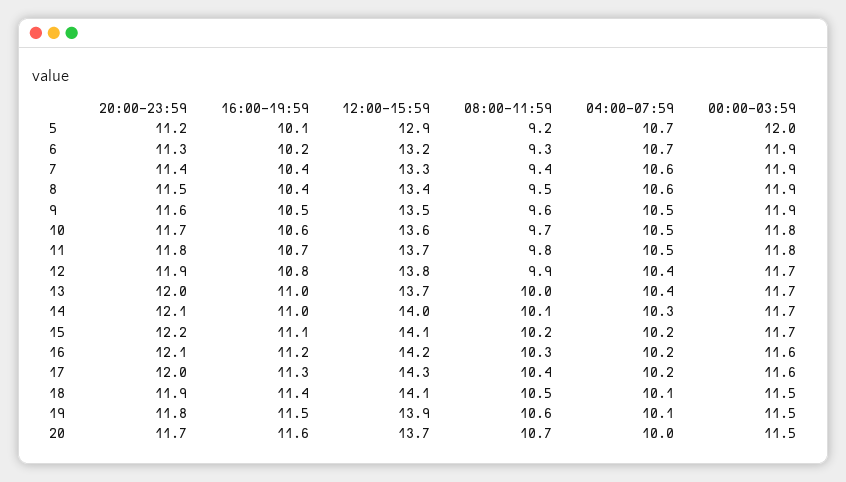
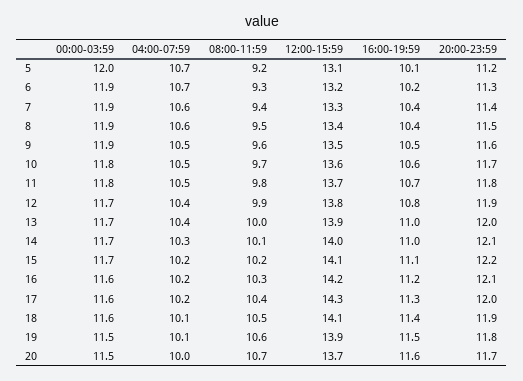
  {
    "20:00-23:59": {
      "5": 11.2,
      "6": 11.3,
      "7": 11.4,
      "8": 11.5,
      "9": 11.6,
      "10": 11.7,
      "11": 11.8,
      "12": 11.9,
      "13": 12,
      "14": 12.1,
      "15": 12.2,
      "16": 12.1,
      "17": 12,
      "18": 11.9,
      "19": 11.8,
      "20": 11.7
    },
    "16:00-19:59": {
      "5": 10.1,
      "6": 10.2,
      "7": 10.4,
      "8": 10.4,
      "9": 10.5,
      "10": 10.6,
      "11": 10.7,
      "12": 10.8,
      "13": 11,
      "14": 11,
      "15": 11.1,
      "16": 11.2,
      "17": 11.3,
      "18": 11.4,
      "19": 11.5,
      "20": 11.6
    },
    "12:00-15:59": {
-     "5": 12.9,
+     "5": 13.1,
      "6": 13.2,
      "7": 13.3,
      "8": 13.4,
      "9": 13.5,
      "10": 13.6,
      "11": 13.7,
      "12": 13.8,
-     "13": 13.7,
+     "13": 13.9,
      "14": 14,
      "15": 14.1,
      "16": 14.2,
      "17": 14.3,
      "18": 14.1,
      "19": 13.9,
      "20": 13.7
    },
    "08:00-11:59": {
      "5": 9.2,
      "6": 9.3,
      "7": 9.4,
      "8": 9.5,
      "9": 9.6,
      "10": 9.7,
      "11": 9.8,
      "12": 9.9,
      "13": 10,
      "14": 10.1,
      "15": 10.2,
      "16": 10.3,
      "17": 10.4,
      "18": 10.5,
      "19": 10.6,
      "20": 10.7
    },
    "04:00-07:59": {
      "5": 10.7,
      "6": 10.7,
      "7": 10.6,
      "8": 10.6,
      "9": 10.5,
      "10": 10.5,
      "11": 10.5,
      "12": 10.4,
      "13": 10.4,
      "14": 10.3,
      "15": 10.2,
      "16": 10.2,
      "17": 10.2,
      "18": 10.1,
      "19": 10.1,
      "20": 10
    },
    "00:00-03:59": {
      "5": 12,
      "6": 11.9,
      "7": 11.9,
      "8": 11.9,
      "9": 11.9,
      "10": 11.8,
      "11": 11.8,
      "12": 11.7,
      "13": 11.7,
      "14": 11.7,
      "15": 11.7,
      "16": 11.6,
      "17": 11.6,
-     "18": 11.5,
+     "18": 11.6,
      "19": 11.5,
      "20": 11.5
    }
  }

